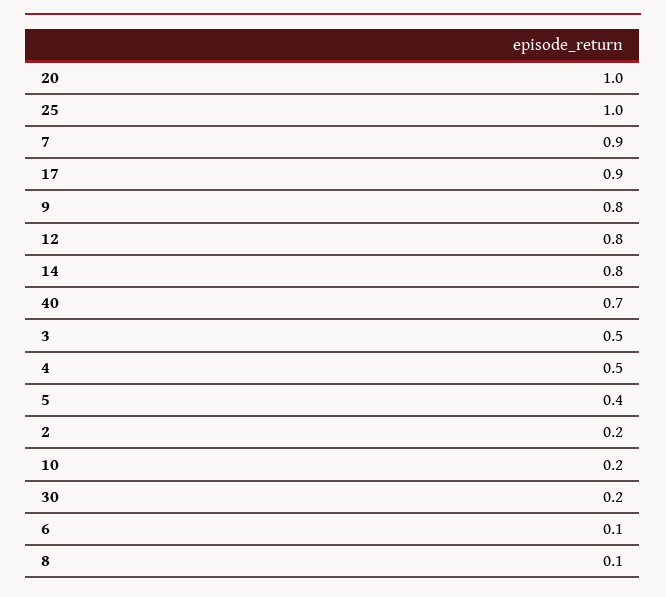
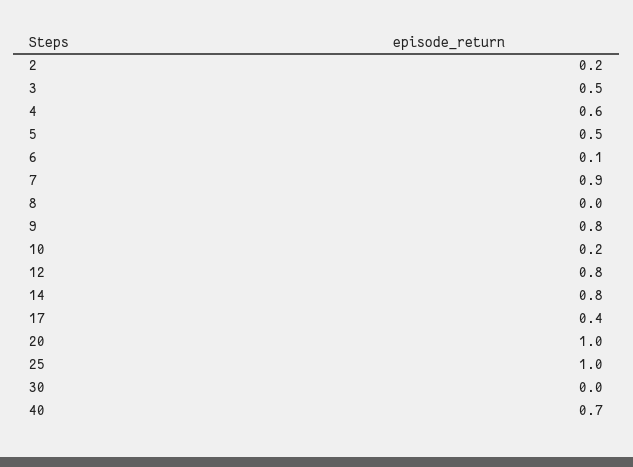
  {
    "20": 1,
    "25": 1,
    "7": 0.9,
-   "17": 0.9,
+   "17": 0.4,
    "9": 0.8,
    "12": 0.8,
    "14": 0.8,
    "40": 0.7,
    "3": 0.5,
-   "4": 0.5,
+   "4": 0.6,
-   "5": 0.4,
+   "5": 0.5,
    "2": 0.2,
    "10": 0.2,
-   "30": 0.2,
+   "30": 0,
    "6": 0.1,
-   "8": 0.1
+   "8": 0
  }

